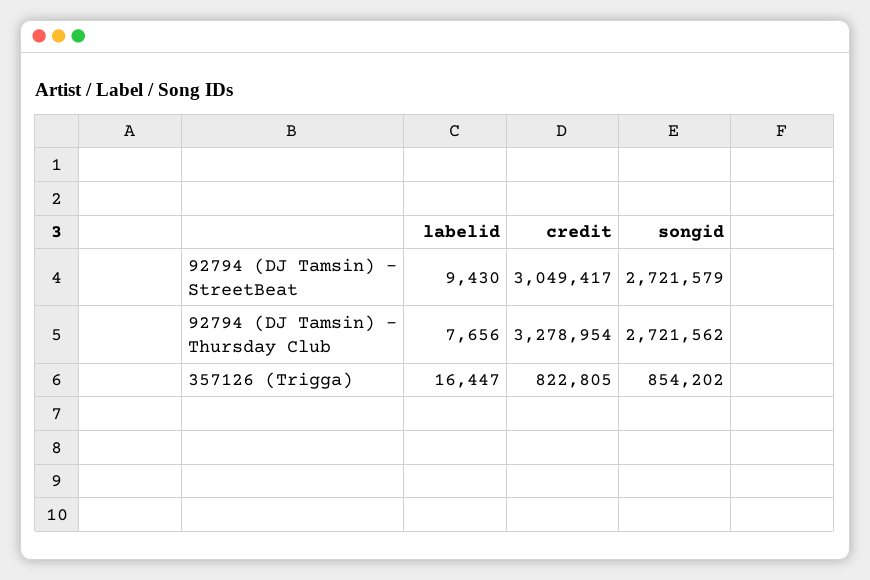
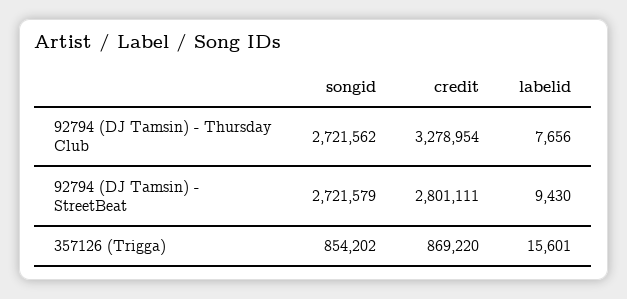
  {
    "labelid": {
      "92794 (DJ Tamsin) - StreetBeat": 9430,
      "92794 (DJ Tamsin) - Thursday Club": 7656,
-     "357126 (Trigga)": 16447
+     "357126 (Trigga)": 15601
    },
    "credit": {
-     "92794 (DJ Tamsin) - StreetBeat": 3049417,
+     "92794 (DJ Tamsin) - StreetBeat": 2801111,
      "92794 (DJ Tamsin) - Thursday Club": 3278954,
-     "357126 (Trigga)": 822805
+     "357126 (Trigga)": 869220
    },
    "songid": {
      "92794 (DJ Tamsin) - StreetBeat": 2721579,
      "92794 (DJ Tamsin) - Thursday Club": 2721562,
      "357126 (Trigga)": 854202
    }
  }

